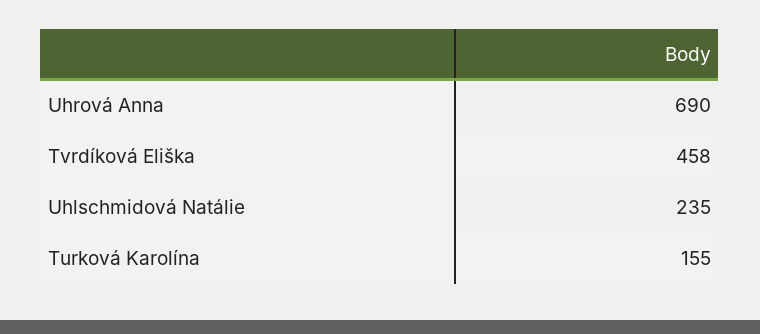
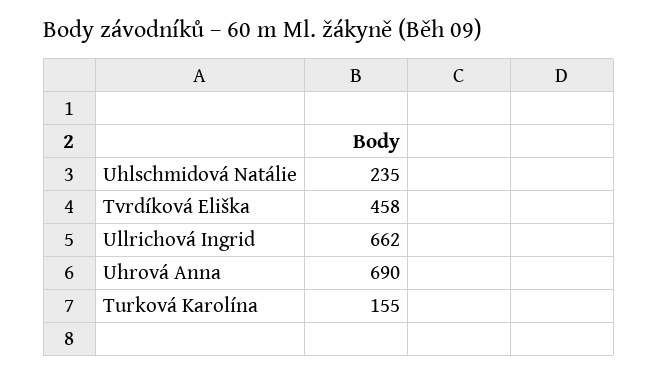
  {
    "Uhrová Anna": 690,
    "Tvrdíková Eliška": 458,
    "Uhlschmidová Natálie": 235,
-   "Turková Karolína": 155
+   "Turková Karolína": 155,
+   "Ullrichová Ingrid": 662
  }

